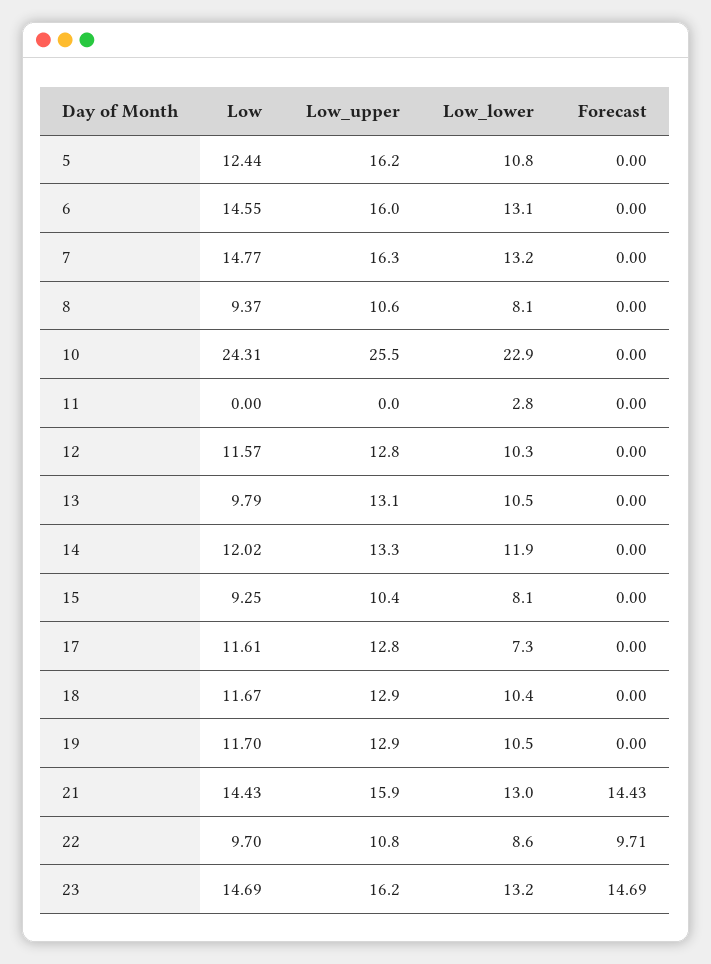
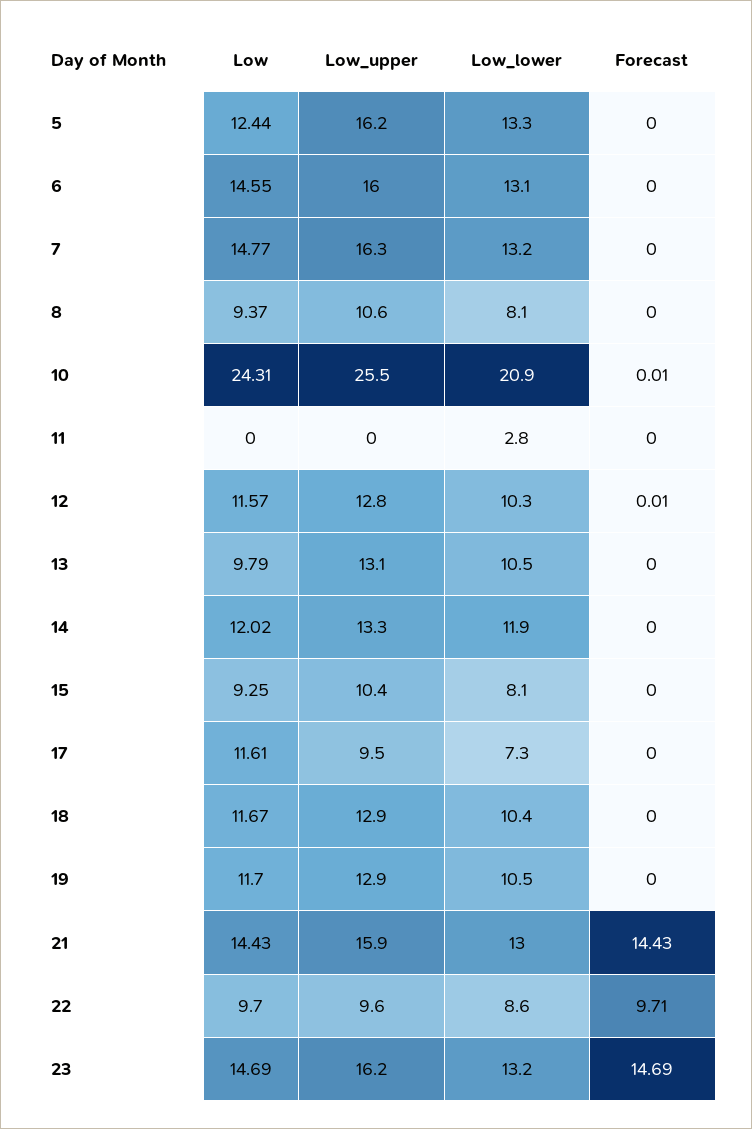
  {
    "Low": {
      "5": 12.44,
      "6": 14.55,
      "7": 14.77,
      "8": 9.37,
      "10": 24.31,
      "11": 0,
      "12": 11.57,
      "13": 9.79,
      "14": 12.02,
      "15": 9.25,
      "17": 11.61,
      "18": 11.67,
      "19": 11.7,
      "21": 14.43,
      "22": 9.7,
      "23": 14.69
    },
    "Low_upper": {
      "5": 16.2,
      "6": 16,
      "7": 16.3,
      "8": 10.6,
      "10": 25.5,
      "11": 0,
      "12": 12.8,
      "13": 13.1,
      "14": 13.3,
      "15": 10.4,
-     "17": 12.8,
+     "17": 9.5,
      "18": 12.9,
      "19": 12.9,
      "21": 15.9,
-     "22": 10.8,
+     "22": 9.6,
      "23": 16.2
    },
    "Low_lower": {
-     "5": 10.8,
+     "5": 13.3,
      "6": 13.1,
      "7": 13.2,
      "8": 8.1,
-     "10": 22.9,
+     "10": 20.9,
      "11": 2.8,
      "12": 10.3,
      "13": 10.5,
      "14": 11.9,
      "15": 8.1,
      "17": 7.3,
      "18": 10.4,
      "19": 10.5,
      "21": 13,
      "22": 8.6,
      "23": 13.2
    },
    "Forecast": {
      "5": 0,
      "6": 0,
      "7": 0,
      "8": 0,
-     "10": 0,
+     "10": 0.01,
      "11": 0,
-     "12": 0,
+     "12": 0.01,
      "13": 0,
      "14": 0,
      "15": 0,
      "17": 0,
      "18": 0,
      "19": 0,
      "21": 14.43,
      "22": 9.71,
      "23": 14.69
    }
  }

